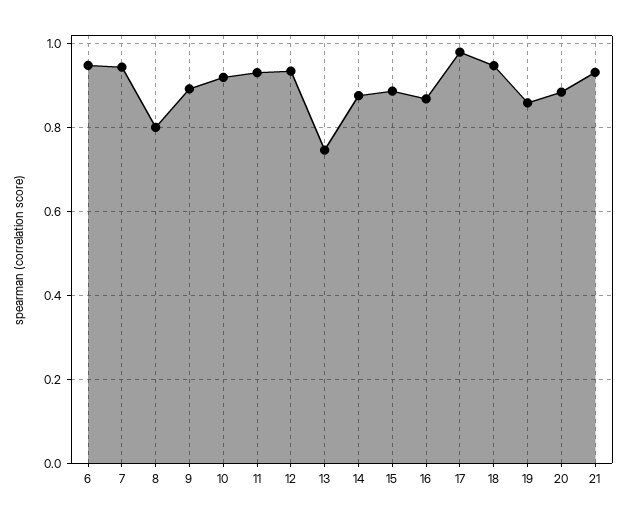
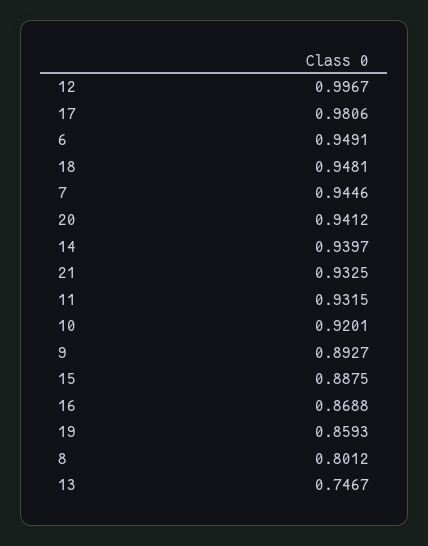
  {
    "6": 0.9491,
    "7": 0.9446,
    "8": 0.8012,
    "9": 0.8927,
    "10": 0.9201,
    "11": 0.9315,
-   "12": 0.94,
+   "12": 0.9967,
    "13": 0.7467,
-   "14": 0.88,
+   "14": 0.9397,
    "15": 0.8875,
    "16": 0.8688,
    "17": 0.9806,
    "18": 0.9481,
    "19": 0.8593,
-   "20": 0.88,
+   "20": 0.9412,
    "21": 0.9325
  }

